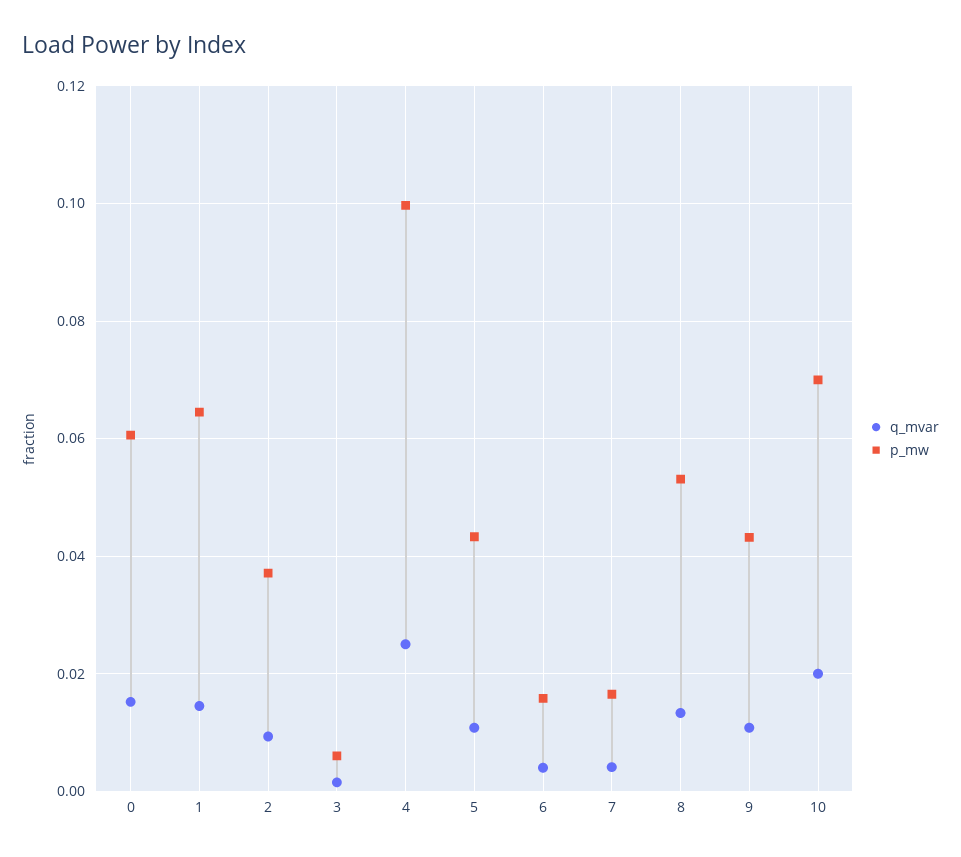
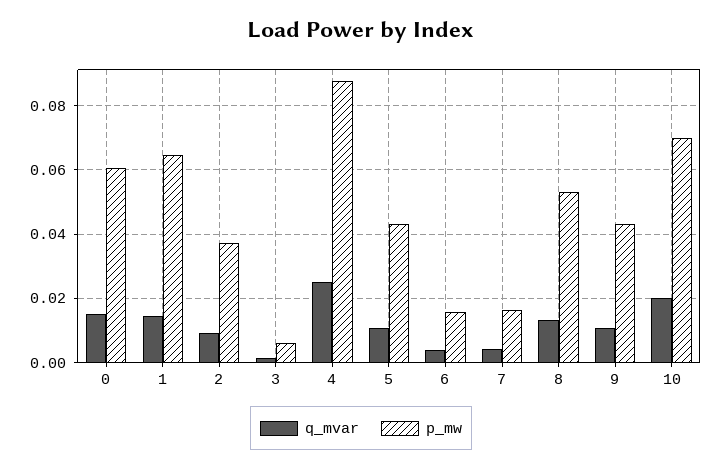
  {
    "q_mvar": {
      "0": 0.016,
      "1": 0.014,
      "2": 0.01,
      "3": 0.002,
      "4": 0.026,
      "5": 0.01,
      "6": 0.004,
      "7": 0.004,
      "8": 0.014,
      "9": 0.01,
      "10": 0.02
    },
    "p_mw": {
      "0": 0.06,
      "1": 0.064,
      "2": 0.038,
      "3": 0.006,
-     "4": 0.1,
+     "4": 0.088,
      "5": 0.044,
      "6": 0.016,
      "7": 0.016,
      "8": 0.054,
      "9": 0.044,
      "10": 0.07
    }
  }

